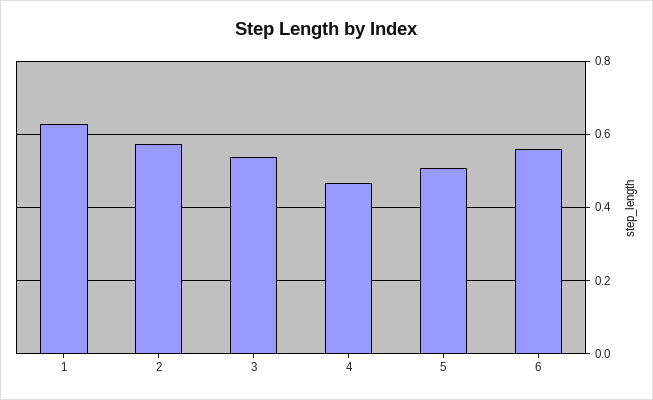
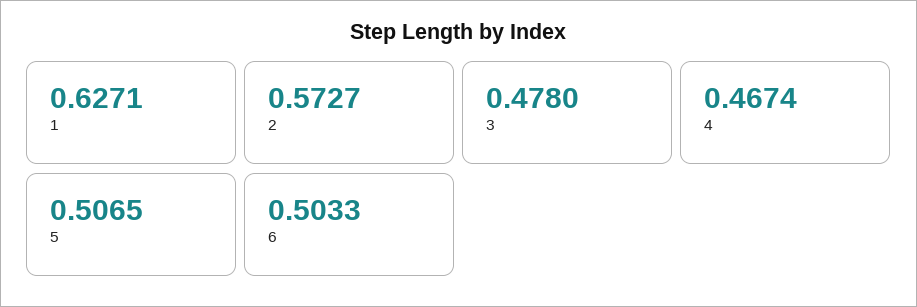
  {
    "1": 0.6271,
    "2": 0.5727,
-   "3": 0.54,
+   "3": 0.478,
    "4": 0.4674,
    "5": 0.5065,
-   "6": 0.56
+   "6": 0.5033
  }

